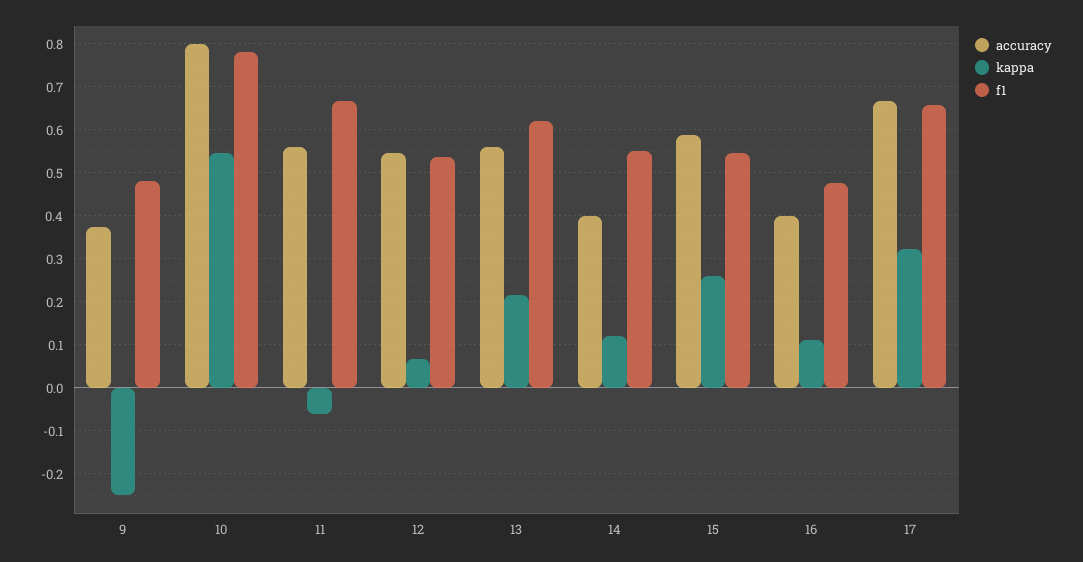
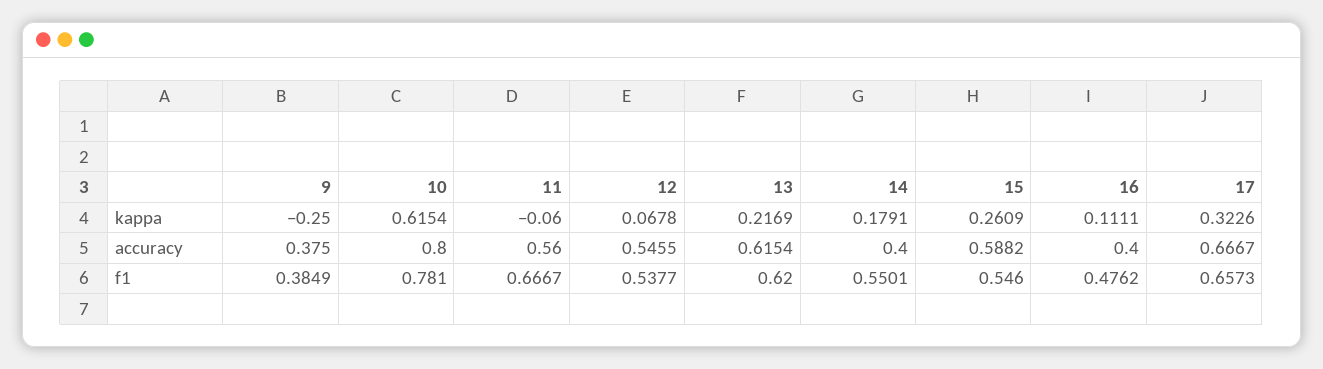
  {
    "accuracy": {
      "9": 0.375,
      "10": 0.8,
      "11": 0.56,
      "12": 0.5455,
-     "13": 0.56,
+     "13": 0.6154,
      "14": 0.4,
      "15": 0.5882,
      "16": 0.4,
      "17": 0.6667
    },
    "kappa": {
      "9": -0.25,
-     "10": 0.54,
+     "10": 0.6154,
      "11": -0.06,
      "12": 0.0678,
      "13": 0.2169,
-     "14": 0.12,
+     "14": 0.1791,
      "15": 0.2609,
      "16": 0.1111,
      "17": 0.3226
    },
    "f1": {
-     "9": 0.48,
+     "9": 0.3849,
      "10": 0.781,
      "11": 0.6667,
      "12": 0.5377,
      "13": 0.62,
      "14": 0.5501,
      "15": 0.546,
      "16": 0.4762,
      "17": 0.6573
    }
  }

